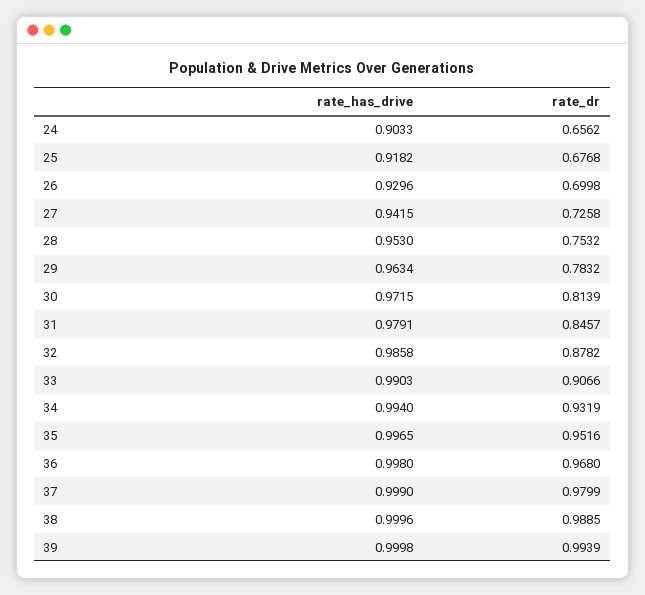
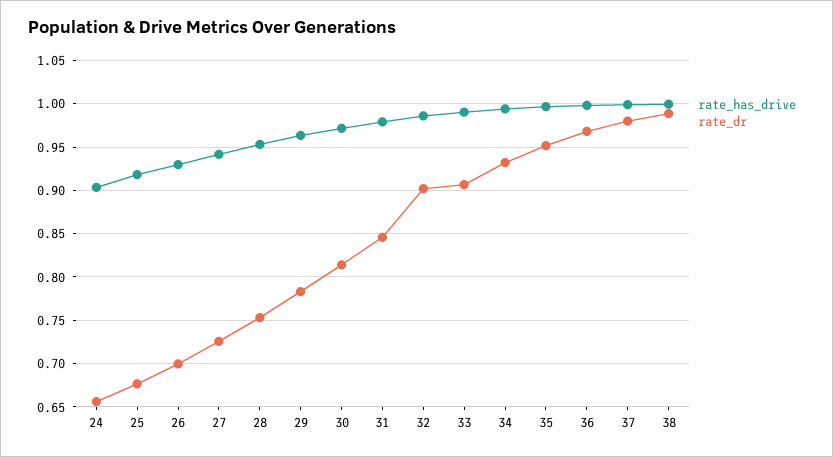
  {
    "rate_has_drive": {
      "24": 0.9033,
      "25": 0.9182,
      "26": 0.9296,
      "27": 0.9415,
      "28": 0.953,
      "29": 0.9634,
      "30": 0.9715,
      "31": 0.9791,
      "32": 0.9858,
      "33": 0.9903,
      "34": 0.994,
      "35": 0.9965,
      "36": 0.998,
      "37": 0.999,
-     "38": 0.9996,
+     "38": 0.9996
-     "39": 0.9998
    },
    "rate_dr": {
      "24": 0.6562,
      "25": 0.6768,
      "26": 0.6998,
      "27": 0.7258,
      "28": 0.7532,
      "29": 0.7832,
      "30": 0.8139,
      "31": 0.8457,
-     "32": 0.8782,
+     "32": 0.9,
      "33": 0.9066,
      "34": 0.9319,
      "35": 0.9516,
      "36": 0.968,
      "37": 0.9799,
-     "38": 0.9885,
+     "38": 0.9885
-     "39": 0.9939
    }
  }

